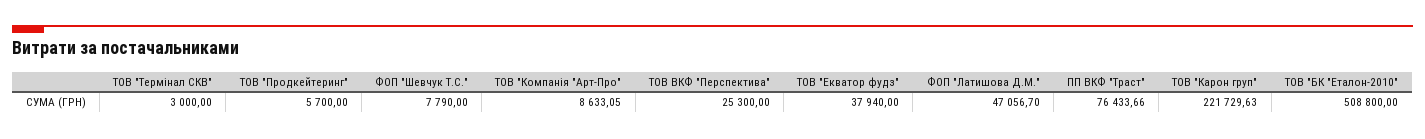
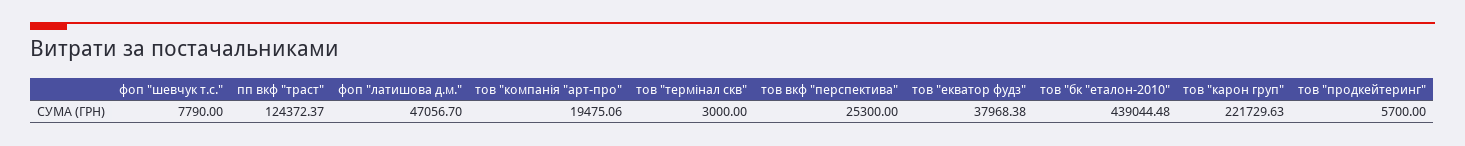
  {
    "ТОВ \"Термінал СКВ\"": 3000,
    "ТОВ \"Продкейтеринг\"": 5700,
    "ФОП \"Шевчук Т.С.\"": 7790,
-   "ТОВ \"Компанія \"Арт-Про\"": 8633.05,
+   "ТОВ \"Компанія \"Арт-Про\"": 19475.06,
    "ТОВ ВКФ \"Перспектива\"": 25300,
-   "ТОВ \"Екватор фудз\"": 37940,
+   "ТОВ \"Екватор фудз\"": 37968.38,
    "ФОП \"Латишова Д.М.\"": 47056.7,
-   "ПП ВКФ \"Траст\"": 76433.66,
+   "ПП ВКФ \"Траст\"": 124372.37,
    "ТОВ \"Карон груп\"": 221729.63,
-   "ТОВ \"БК \"Еталон-2010\"": 508800
+   "ТОВ \"БК \"Еталон-2010\"": 439044.48
  }

